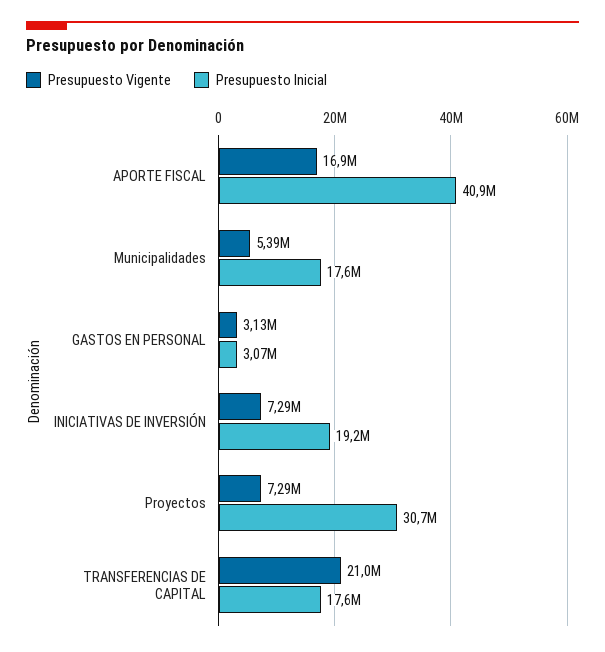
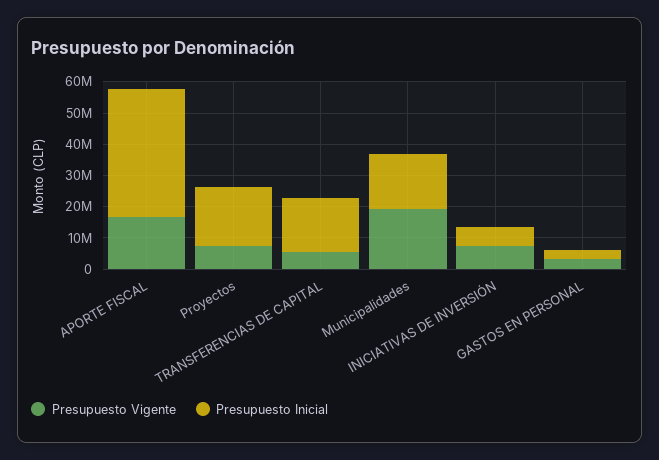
  {
    "Presupuesto Vigente": {
      "APORTE FISCAL": 16900000,
-     "Municipalidades": 5390000,
+     "Municipalidades": 20000000,
      "GASTOS EN PERSONAL": 3130000,
      "INICIATIVAS DE INVERSIÓN": 7290000,
      "Proyectos": 7290000,
-     "TRANSFERENCIAS DE CAPITAL": 21000000
+     "TRANSFERENCIAS DE CAPITAL": 5000000
    },
    "Presupuesto Inicial": {
      "APORTE FISCAL": 40900000,
      "Municipalidades": 17600000,
      "GASTOS EN PERSONAL": 3070000,
-     "INICIATIVAS DE INVERSIÓN": 19200000,
+     "INICIATIVAS DE INVERSIÓN": 5000000,
-     "Proyectos": 30700000,
+     "Proyectos": 20000000,
      "TRANSFERENCIAS DE CAPITAL": 17600000
    }
  }

